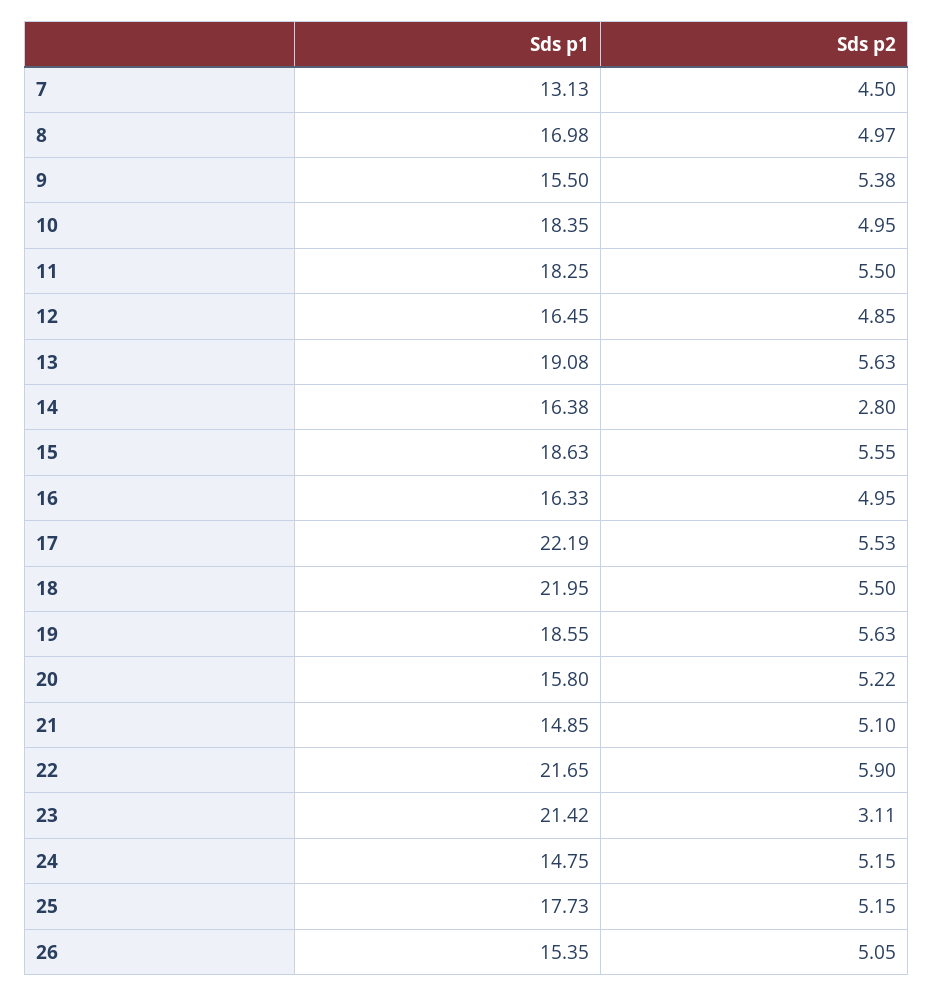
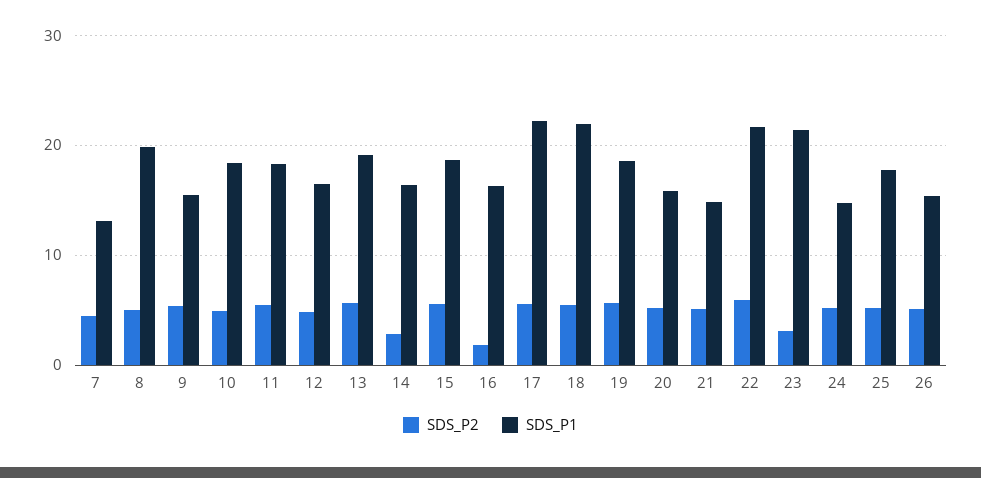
  {
    "Sds p1": {
      "7": 13.13,
-     "8": 16.98,
+     "8": 20,
      "9": 15.5,
      "10": 18.35,
      "11": 18.25,
      "12": 16.45,
      "13": 19.08,
      "14": 16.38,
      "15": 18.63,
      "16": 16.33,
      "17": 22.19,
      "18": 21.95,
      "19": 18.55,
      "20": 15.8,
      "21": 14.85,
      "22": 21.65,
      "23": 21.42,
      "24": 14.75,
      "25": 17.73,
      "26": 15.35
    },
    "Sds p2": {
      "7": 4.5,
      "8": 4.97,
      "9": 5.38,
      "10": 4.95,
      "11": 5.5,
      "12": 4.85,
      "13": 5.63,
      "14": 2.8,
      "15": 5.55,
-     "16": 4.95,
+     "16": 2,
      "17": 5.53,
      "18": 5.5,
      "19": 5.63,
      "20": 5.22,
      "21": 5.1,
      "22": 5.9,
      "23": 3.11,
      "24": 5.15,
      "25": 5.15,
      "26": 5.05
    }
  }

